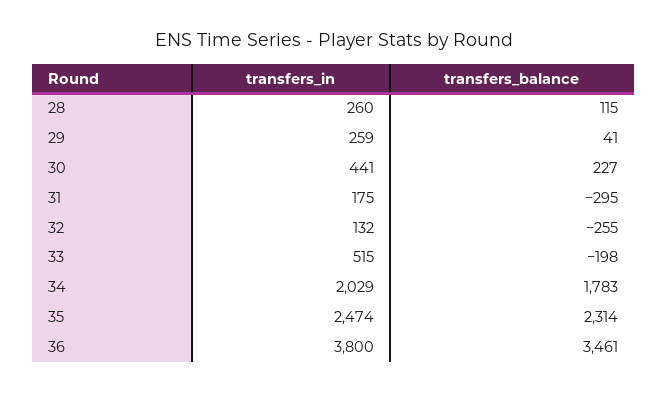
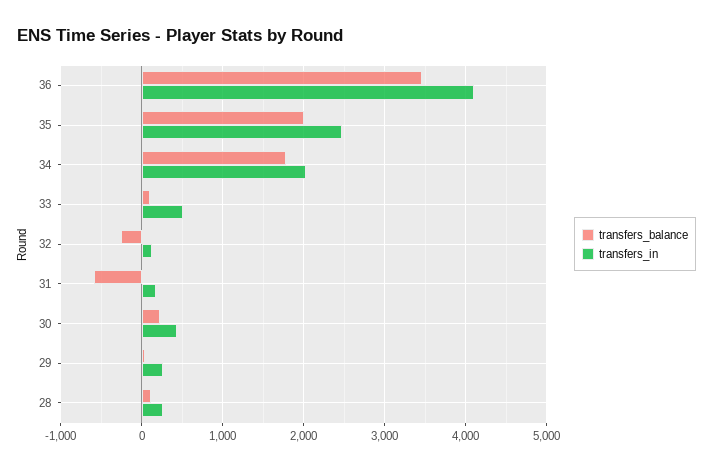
  {
    "transfers_in": {
      "28": 260,
      "29": 259,
      "30": 441,
      "31": 175,
      "32": 132,
      "33": 515,
      "34": 2029,
      "35": 2474,
-     "36": 3800
+     "36": 4100
    },
    "transfers_balance": {
      "28": 115,
      "29": 41,
      "30": 227,
-     "31": -295,
+     "31": -600,
      "32": -255,
-     "33": -198,
+     "33": 100,
      "34": 1783,
-     "35": 2314,
+     "35": 2000,
      "36": 3461
    }
  }

